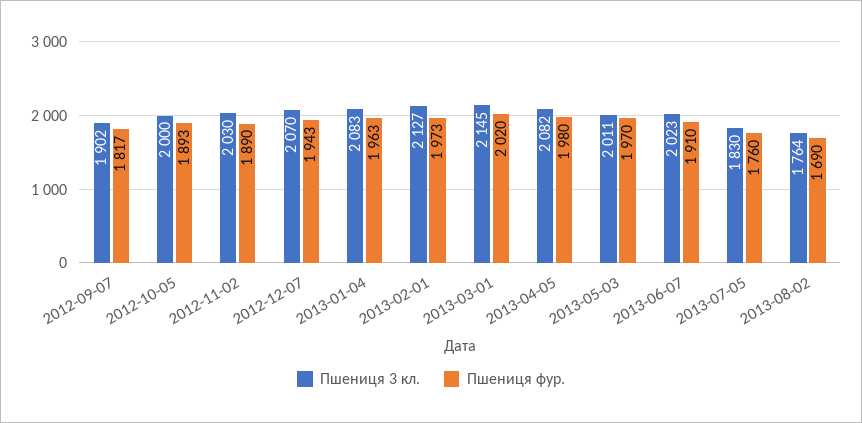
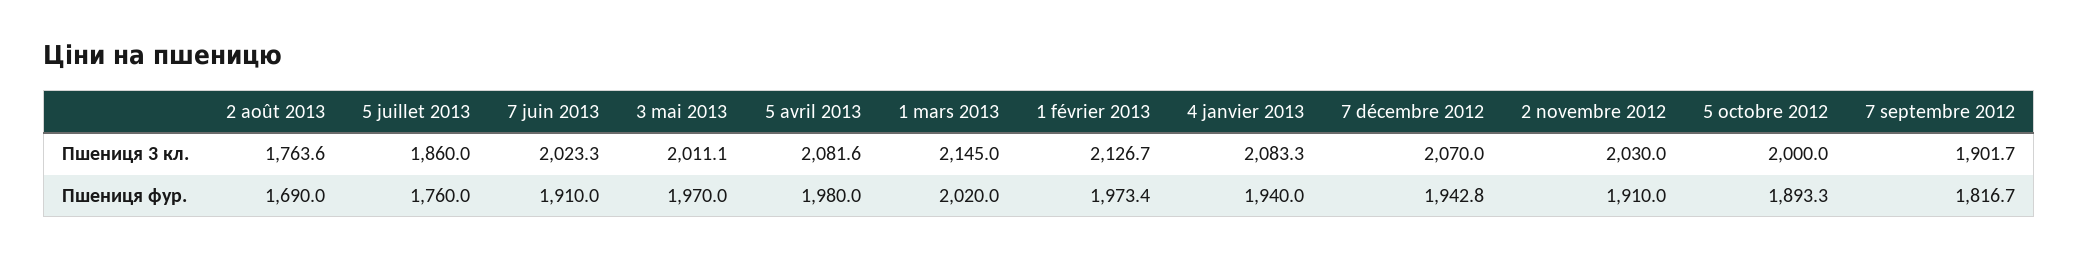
  {
    "Пшениця 3 кл.": {
      "2012-09-07": 1901.7,
      "2012-10-05": 2000,
      "2012-11-02": 2030,
      "2012-12-07": 2070,
      "2013-01-04": 2083.3,
      "2013-02-01": 2126.7,
      "2013-03-01": 2145,
      "2013-04-05": 2081.6,
      "2013-05-03": 2011.1,
      "2013-06-07": 2023.3,
-     "2013-07-05": 1830,
+     "2013-07-05": 1860,
      "2013-08-02": 1763.6
    },
    "Пшениця фур.": {
      "2012-09-07": 1816.7,
      "2012-10-05": 1893.3,
-     "2012-11-02": 1890,
+     "2012-11-02": 1910,
      "2012-12-07": 1942.8,
-     "2013-01-04": 1963,
+     "2013-01-04": 1940,
      "2013-02-01": 1973.4,
      "2013-03-01": 2020,
      "2013-04-05": 1980,
      "2013-05-03": 1970,
      "2013-06-07": 1910,
      "2013-07-05": 1760,
      "2013-08-02": 1690
    }
  }

